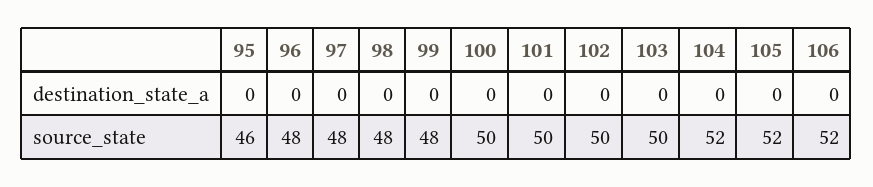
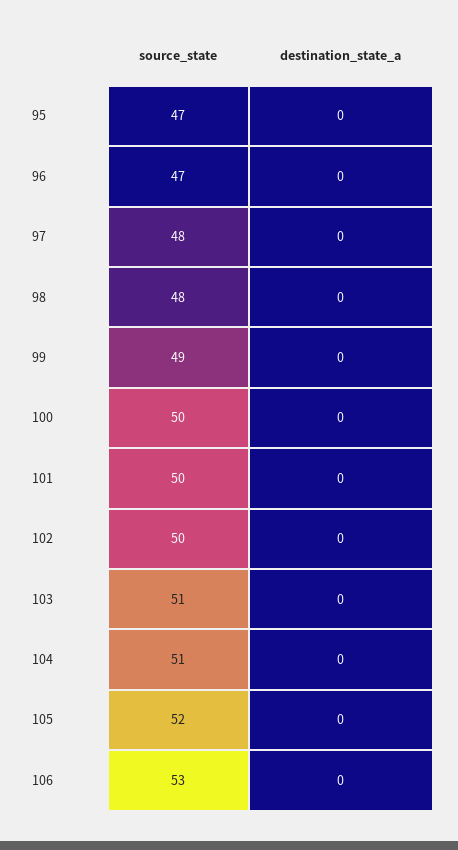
  {
    "95": {
      "destination_state_a": 0,
-     "source_state": 46
+     "source_state": 47
    },
    "96": {
      "destination_state_a": 0,
-     "source_state": 48
+     "source_state": 47
    },
    "97": {
      "destination_state_a": 0,
      "source_state": 48
    },
    "98": {
      "destination_state_a": 0,
      "source_state": 48
    },
    "99": {
      "destination_state_a": 0,
-     "source_state": 48
+     "source_state": 49
    },
    "100": {
      "destination_state_a": 0,
      "source_state": 50
    },
    "101": {
      "destination_state_a": 0,
      "source_state": 50
    },
    "102": {
      "destination_state_a": 0,
      "source_state": 50
    },
    "103": {
      "destination_state_a": 0,
-     "source_state": 50
+     "source_state": 51
    },
    "104": {
      "destination_state_a": 0,
-     "source_state": 52
+     "source_state": 51
    },
    "105": {
      "destination_state_a": 0,
      "source_state": 52
    },
    "106": {
      "destination_state_a": 0,
-     "source_state": 52
+     "source_state": 53
    }
  }

